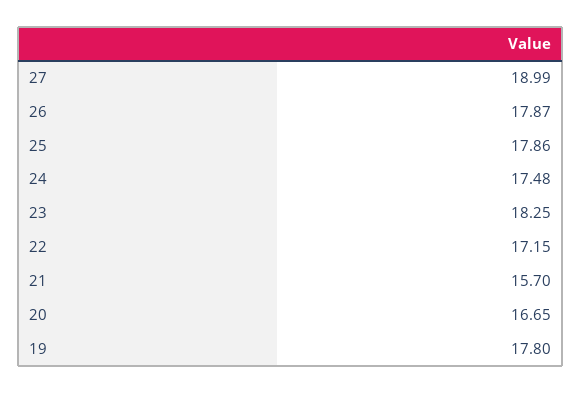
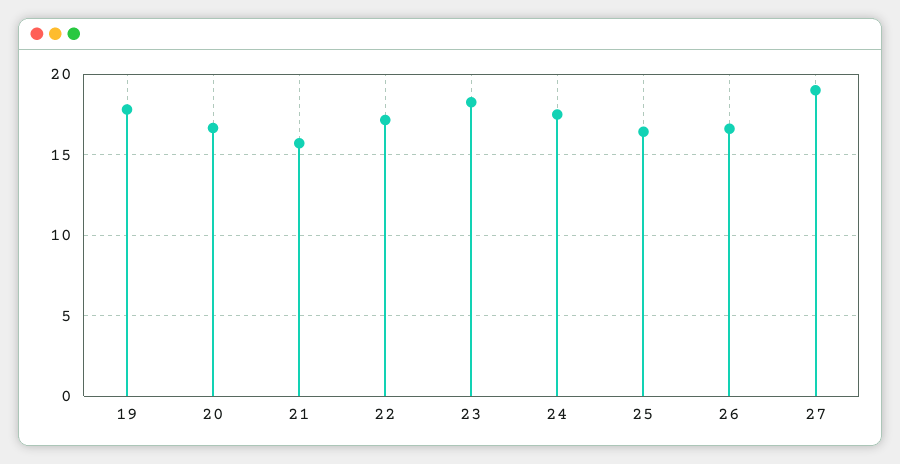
  {
    "27": 18.99,
-   "26": 17.87,
+   "26": 16.5,
-   "25": 17.86,
+   "25": 16.5,
    "24": 17.48,
    "23": 18.25,
    "22": 17.15,
    "21": 15.7,
    "20": 16.65,
    "19": 17.8
  }

